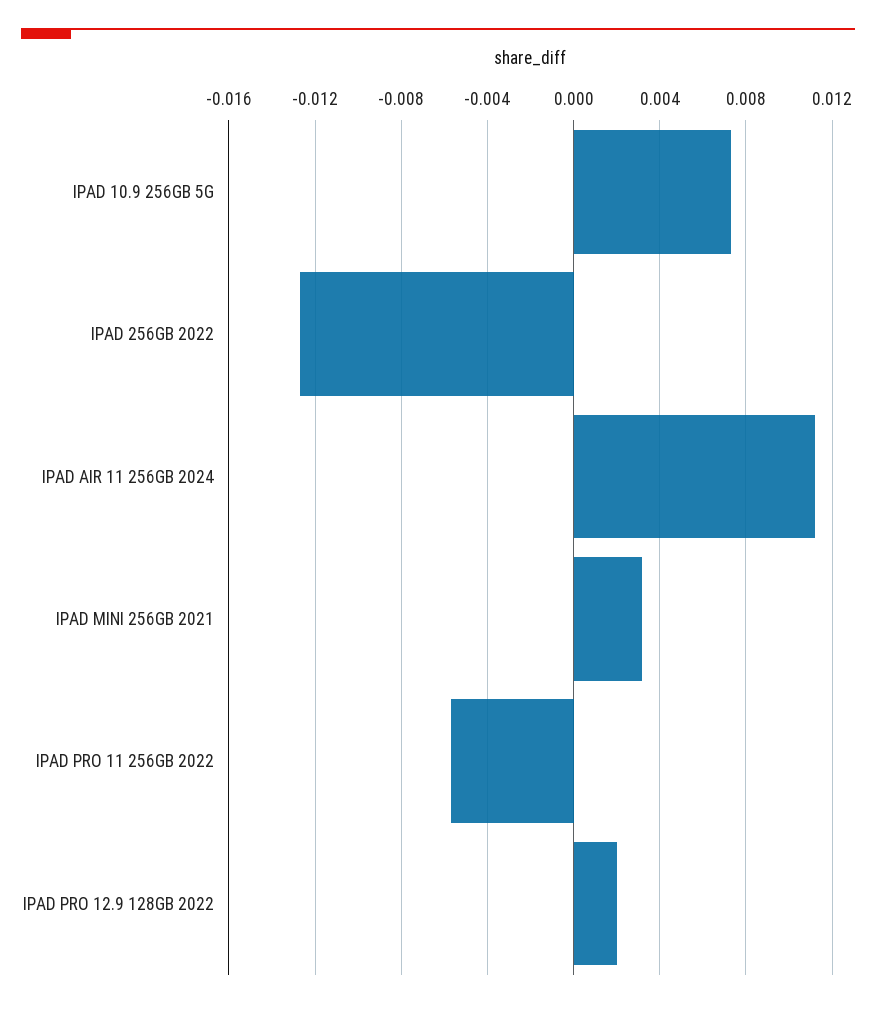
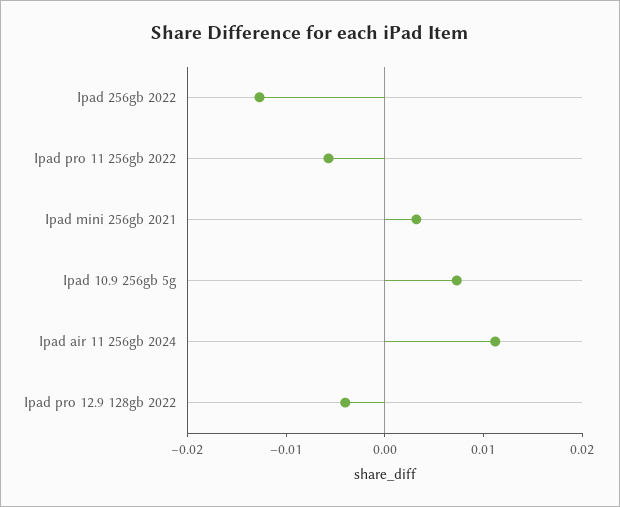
  {
    "IPAD 10.9 256GB 5G": 0.0075,
    "IPAD 256GB 2022": -0.0125,
    "IPAD AIR 11 256GB 2024": 0.011,
    "IPAD MINI 256GB 2021": 0.003,
    "IPAD PRO 11 256GB 2022": -0.0055,
-   "IPAD PRO 12.9 128GB 2022": 0.002
+   "IPAD PRO 12.9 128GB 2022": -0.004
  }

